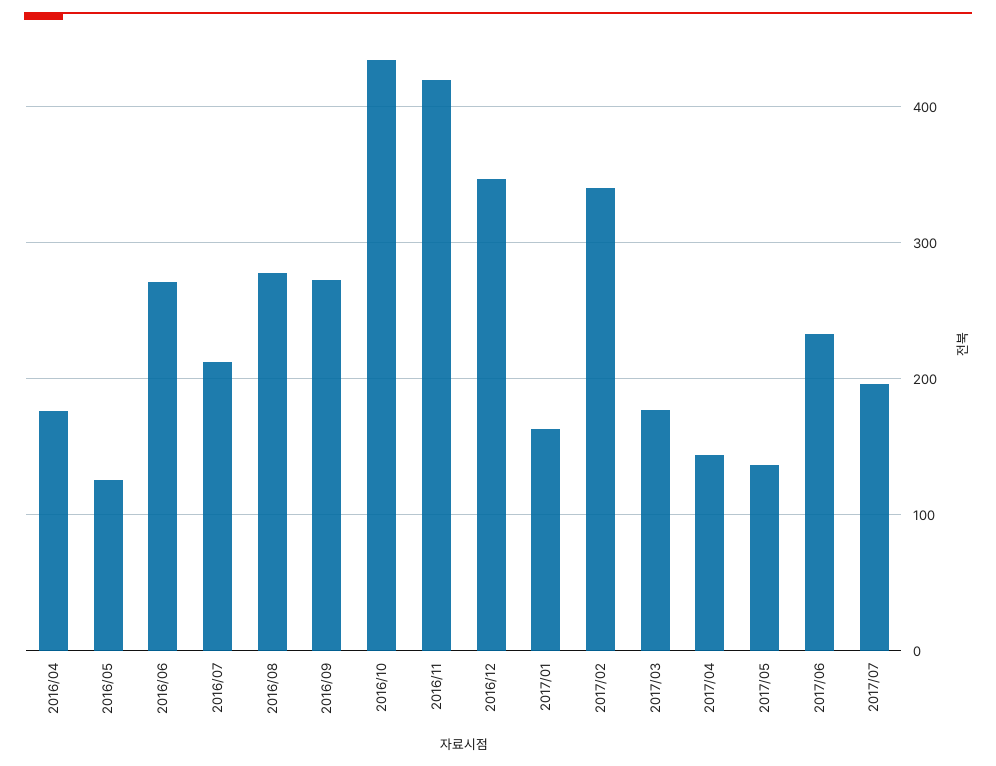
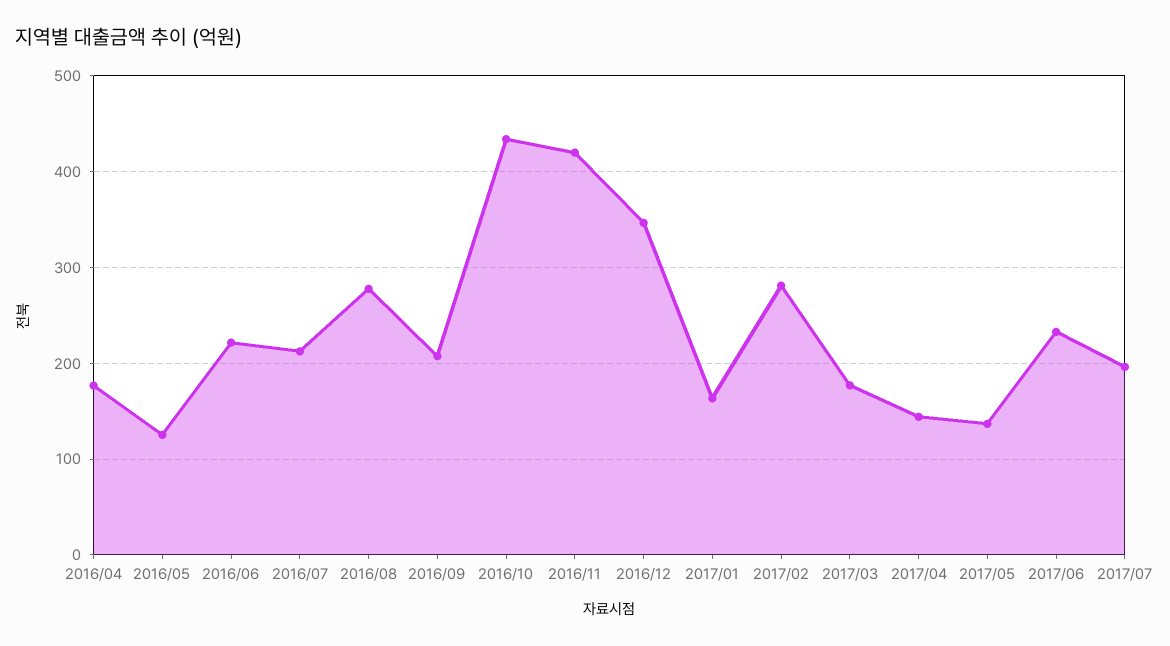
  {
    "2016/04": 180,
    "2016/05": 130,
-   "2016/06": 270,
+   "2016/06": 220,
    "2016/07": 210,
    "2016/08": 280,
-   "2016/09": 270,
+   "2016/09": 210,
    "2016/10": 430,
    "2016/11": 420,
    "2016/12": 350,
    "2017/01": 160,
-   "2017/02": 340,
+   "2017/02": 280,
    "2017/03": 180,
    "2017/04": 140,
    "2017/05": 140,
    "2017/06": 230,
    "2017/07": 200
  }

